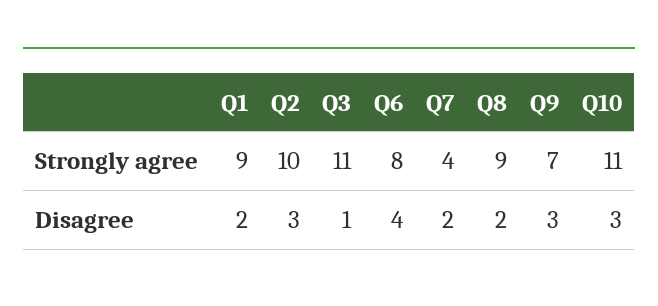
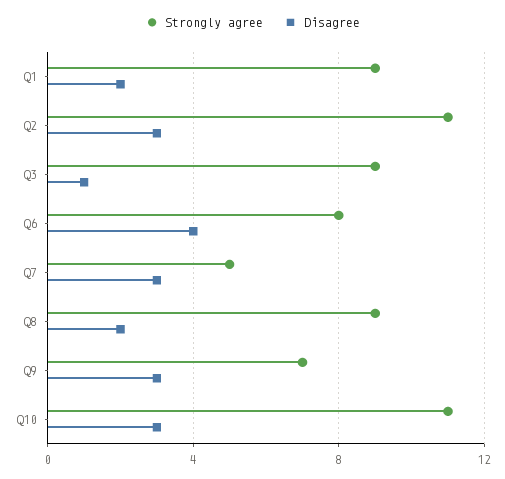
  {
    "Strongly agree": {
      "Q1": 9,
-     "Q2": 10,
+     "Q2": 11,
-     "Q3": 11,
+     "Q3": 9,
      "Q6": 8,
-     "Q7": 4,
+     "Q7": 5,
      "Q8": 9,
      "Q9": 7,
      "Q10": 11
    },
    "Disagree": {
      "Q1": 2,
      "Q2": 3,
      "Q3": 1,
      "Q6": 4,
-     "Q7": 2,
+     "Q7": 3,
      "Q8": 2,
      "Q9": 3,
      "Q10": 3
    }
  }

